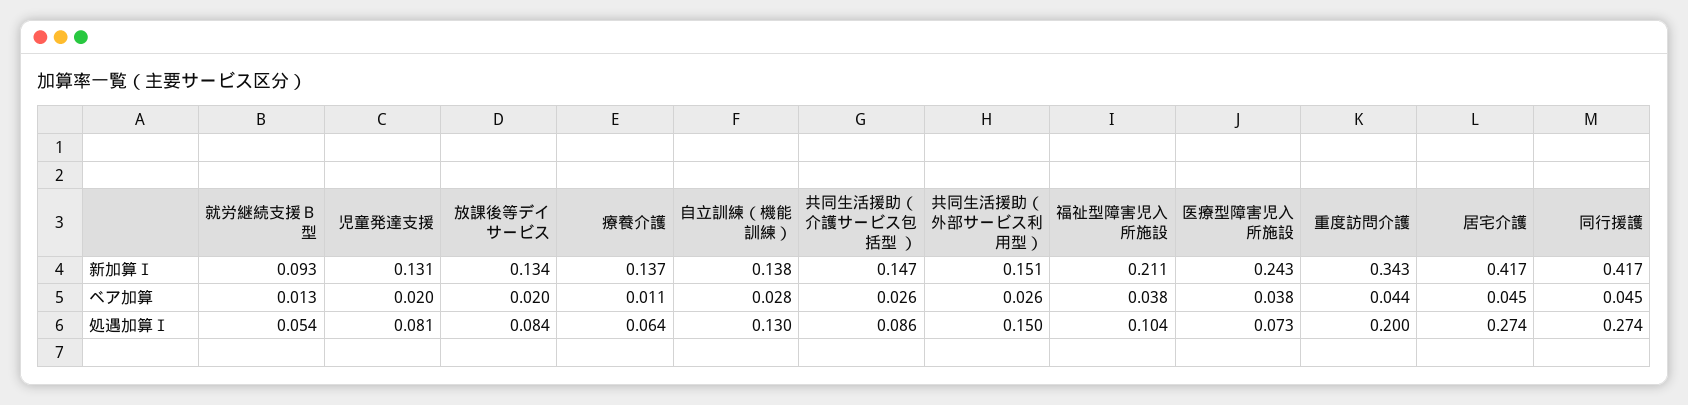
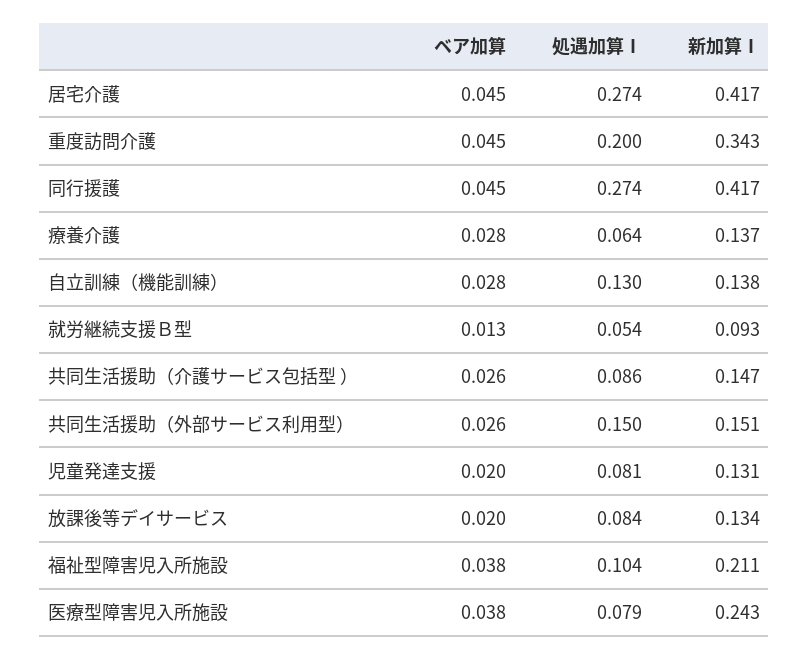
  {
    "就労継続支援Ｂ型": {
      "新加算Ⅰ": 0.093,
      "ベア加算": 0.013,
      "処遇加算Ⅰ": 0.054
    },
    "児童発達支援": {
      "新加算Ⅰ": 0.131,
      "ベア加算": 0.02,
      "処遇加算Ⅰ": 0.081
    },
    "放課後等デイサービス": {
      "新加算Ⅰ": 0.134,
      "ベア加算": 0.02,
      "処遇加算Ⅰ": 0.084
    },
    "療養介護": {
      "新加算Ⅰ": 0.137,
-     "ベア加算": 0.011,
+     "ベア加算": 0.028,
      "処遇加算Ⅰ": 0.064
    },
    "自立訓練（機能訓練）": {
      "新加算Ⅰ": 0.138,
      "ベア加算": 0.028,
      "処遇加算Ⅰ": 0.13
    },
    "共同生活援助（介護サービス包括型 ）": {
      "新加算Ⅰ": 0.147,
      "ベア加算": 0.026,
      "処遇加算Ⅰ": 0.086
    },
    "共同生活援助（外部サービス利用型）": {
      "新加算Ⅰ": 0.151,
      "ベア加算": 0.026,
      "処遇加算Ⅰ": 0.15
    },
    "福祉型障害児入所施設": {
      "新加算Ⅰ": 0.211,
      "ベア加算": 0.038,
      "処遇加算Ⅰ": 0.104
    },
    "医療型障害児入所施設": {
      "新加算Ⅰ": 0.243,
      "ベア加算": 0.038,
-     "処遇加算Ⅰ": 0.073
+     "処遇加算Ⅰ": 0.079
    },
    "重度訪問介護": {
      "新加算Ⅰ": 0.343,
-     "ベア加算": 0.044,
+     "ベア加算": 0.045,
      "処遇加算Ⅰ": 0.2
    },
    "居宅介護": {
      "新加算Ⅰ": 0.417,
      "ベア加算": 0.045,
      "処遇加算Ⅰ": 0.274
    },
    "同行援護": {
      "新加算Ⅰ": 0.417,
      "ベア加算": 0.045,
      "処遇加算Ⅰ": 0.274
    }
  }

